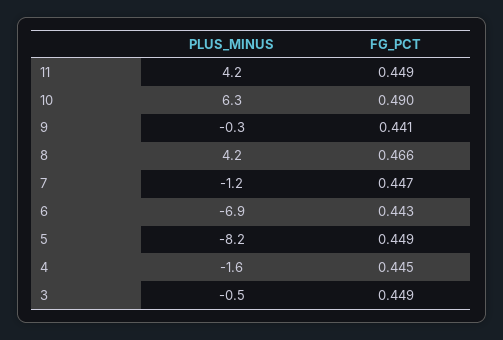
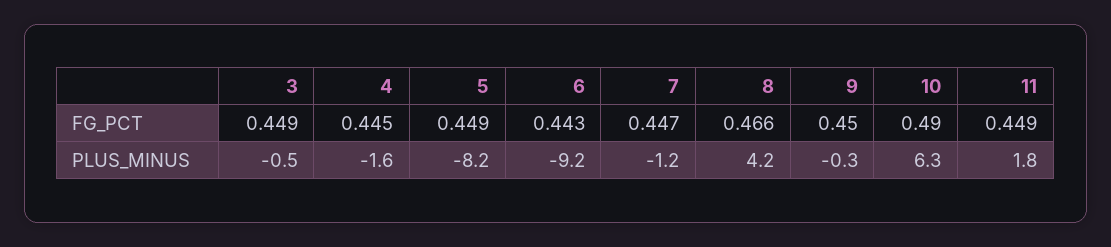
  {
    "PLUS_MINUS": {
-     "11": 4.2,
+     "11": 1.8,
      "10": 6.3,
      "9": -0.3,
      "8": 4.2,
      "7": -1.2,
-     "6": -6.9,
+     "6": -9.2,
      "5": -8.2,
      "4": -1.6,
      "3": -0.5
    },
    "FG_PCT": {
      "11": 0.449,
      "10": 0.49,
-     "9": 0.441,
+     "9": 0.45,
      "8": 0.466,
      "7": 0.447,
      "6": 0.443,
      "5": 0.449,
      "4": 0.445,
      "3": 0.449
    }
  }

